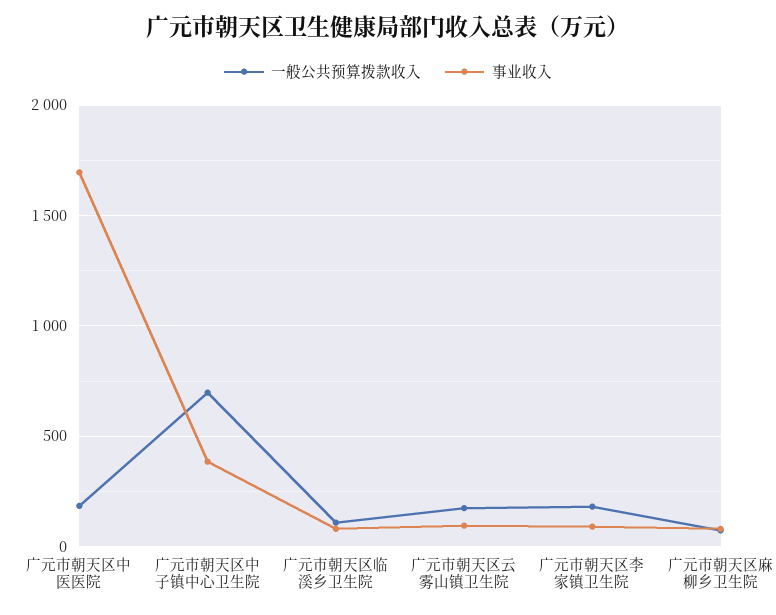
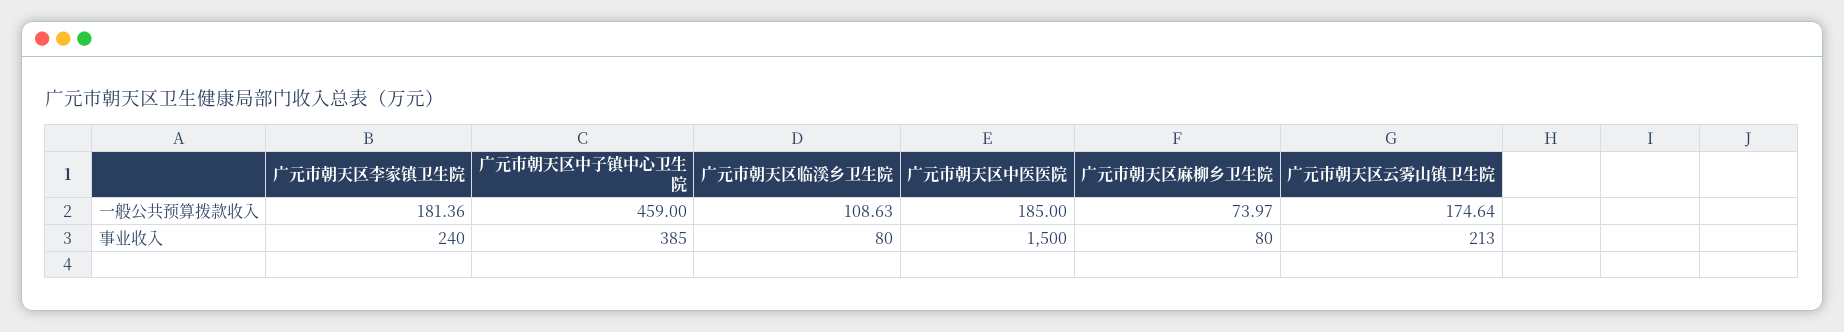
  {
    "一般公共预算拨款收入": {
      "广元市朝天区中医医院": 185,
-     "广元市朝天区中子镇中心卫生院": 700,
+     "广元市朝天区中子镇中心卫生院": 459,
      "广元市朝天区临溪乡卫生院": 108.63,
      "广元市朝天区云雾山镇卫生院": 174.64,
      "广元市朝天区李家镇卫生院": 181.36,
      "广元市朝天区麻柳乡卫生院": 73.97
    },
    "事业收入": {
-     "广元市朝天区中医医院": 1700,
+     "广元市朝天区中医医院": 1500,
      "广元市朝天区中子镇中心卫生院": 385,
      "广元市朝天区临溪乡卫生院": 80,
-     "广元市朝天区云雾山镇卫生院": 100,
+     "广元市朝天区云雾山镇卫生院": 213,
-     "广元市朝天区李家镇卫生院": 100,
+     "广元市朝天区李家镇卫生院": 240,
      "广元市朝天区麻柳乡卫生院": 80
    }
  }

